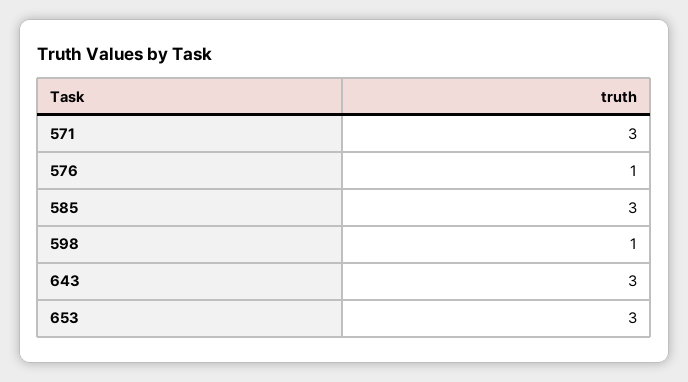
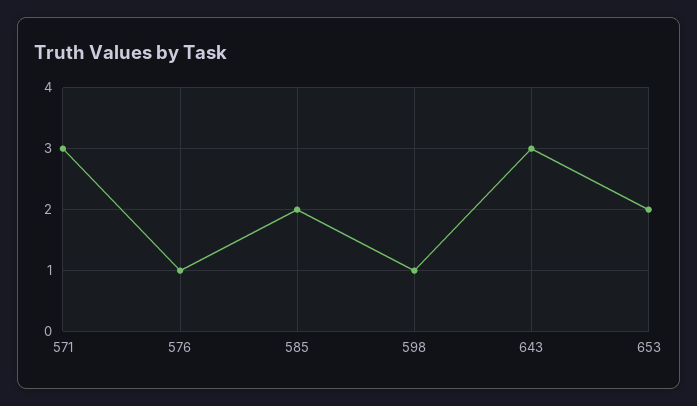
  {
    "571": 3,
    "576": 1,
-   "585": 3,
+   "585": 2,
    "598": 1,
    "643": 3,
-   "653": 3
+   "653": 2
  }

